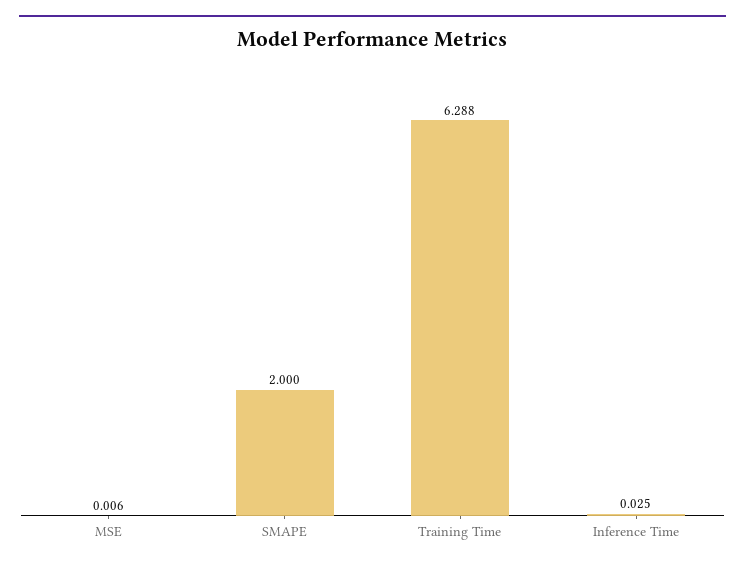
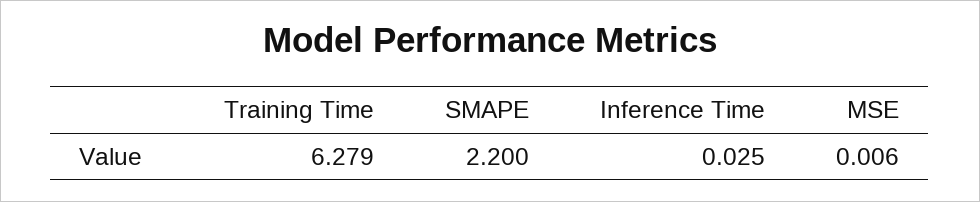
  {
    "MSE": 0.006,
-   "SMAPE": 2,
+   "SMAPE": 2.2,
-   "Training Time": 6.288,
+   "Training Time": 6.279,
    "Inference Time": 0.025
  }

